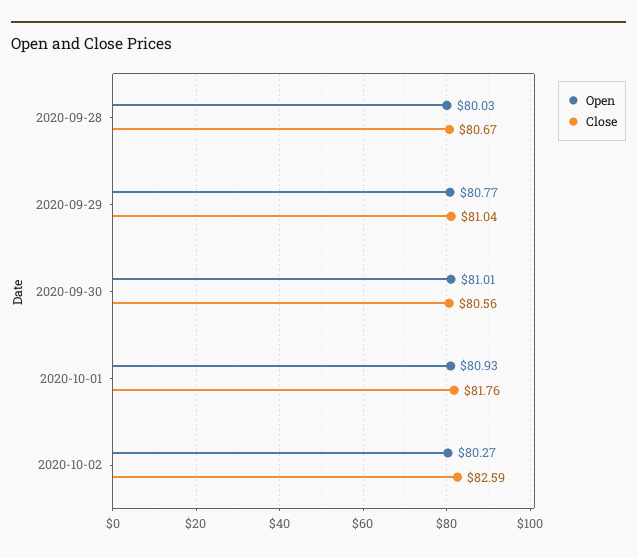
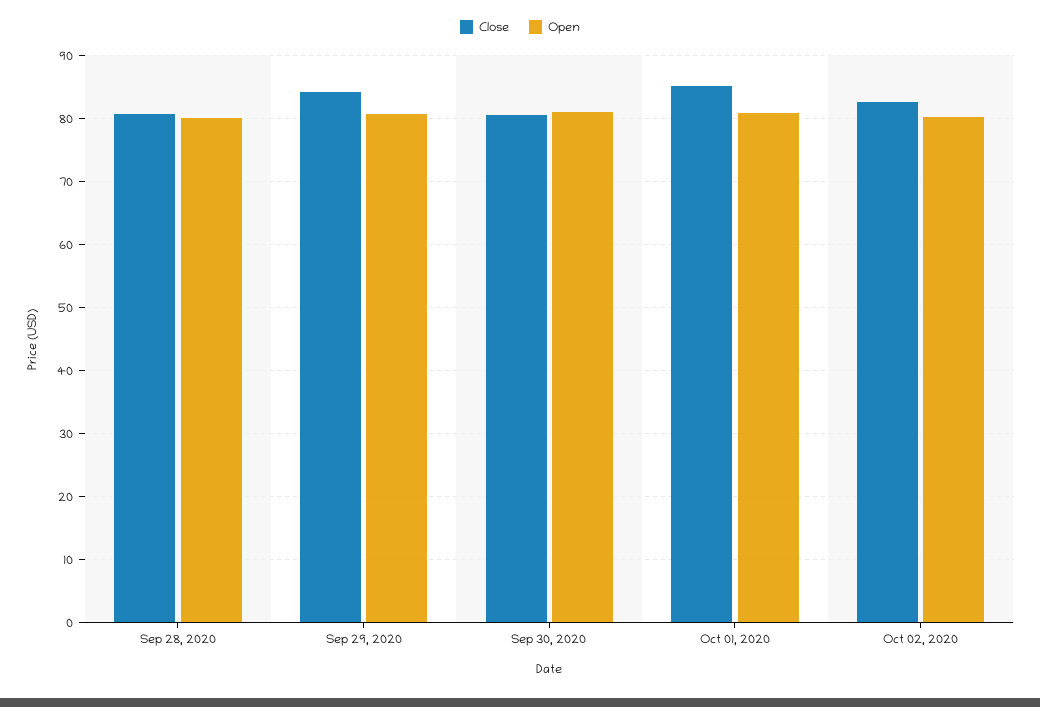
  {
    "Open": {
      "2020-09-28": 80.03,
      "2020-09-29": 80.77,
      "2020-09-30": 81.01,
      "2020-10-01": 80.93,
      "2020-10-02": 80.27
    },
    "Close": {
      "2020-09-28": 80.67,
-     "2020-09-29": 81.04,
+     "2020-09-29": 84,
      "2020-09-30": 80.56,
-     "2020-10-01": 81.76,
+     "2020-10-01": 85,
      "2020-10-02": 82.59
    }
  }

